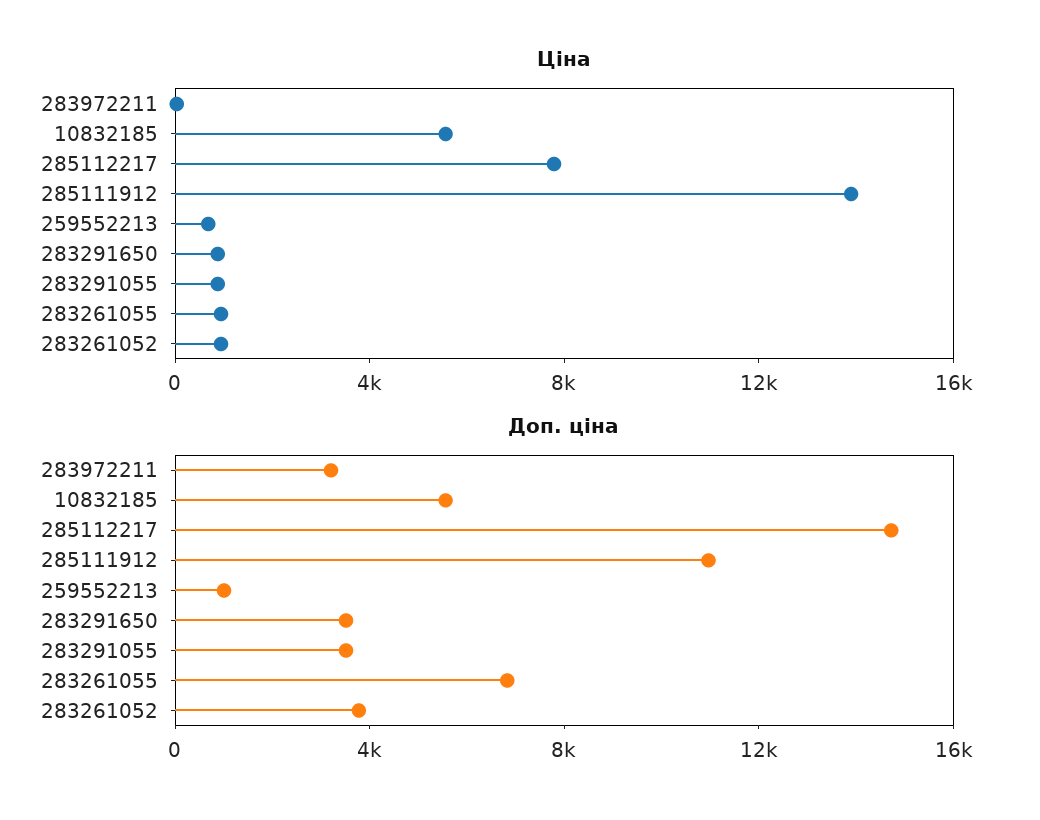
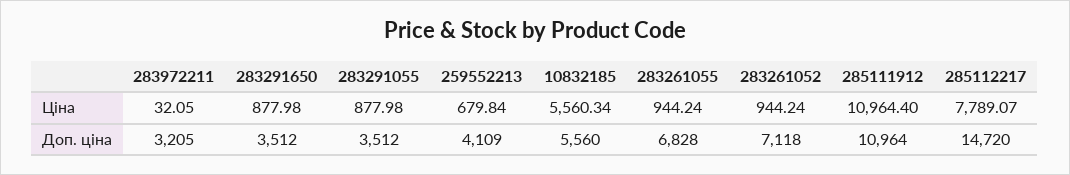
  {
    "Ціна": {
      "283972211": 32.05,
      "10832185": 5560.34,
      "285112217": 7789.07,
-     "285111912": 14000,
+     "285111912": 10964.4,
      "259552213": 679.84,
      "283291650": 877.98,
      "283291055": 877.98,
      "283261055": 944.24,
      "283261052": 944.24
    },
    "Доп. ціна": {
      "283972211": 3205,
      "10832185": 5560,
      "285112217": 14720,
      "285111912": 10964,
-     "259552213": 1000,
+     "259552213": 4109,
      "283291650": 3512,
      "283291055": 3512,
      "283261055": 6828,
-     "283261052": 4000
+     "283261052": 7118
    }
  }

